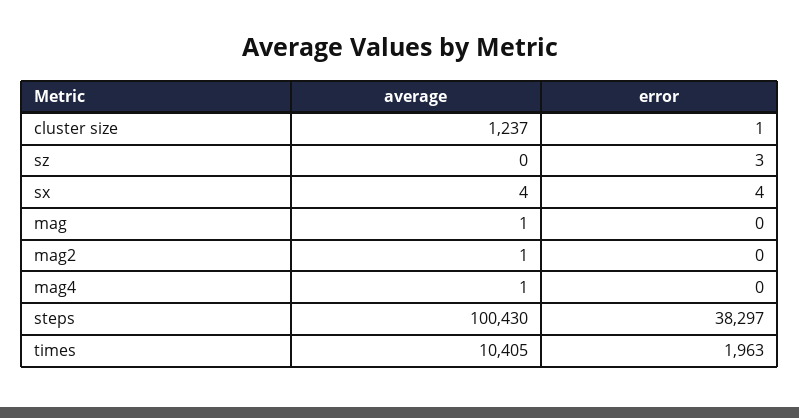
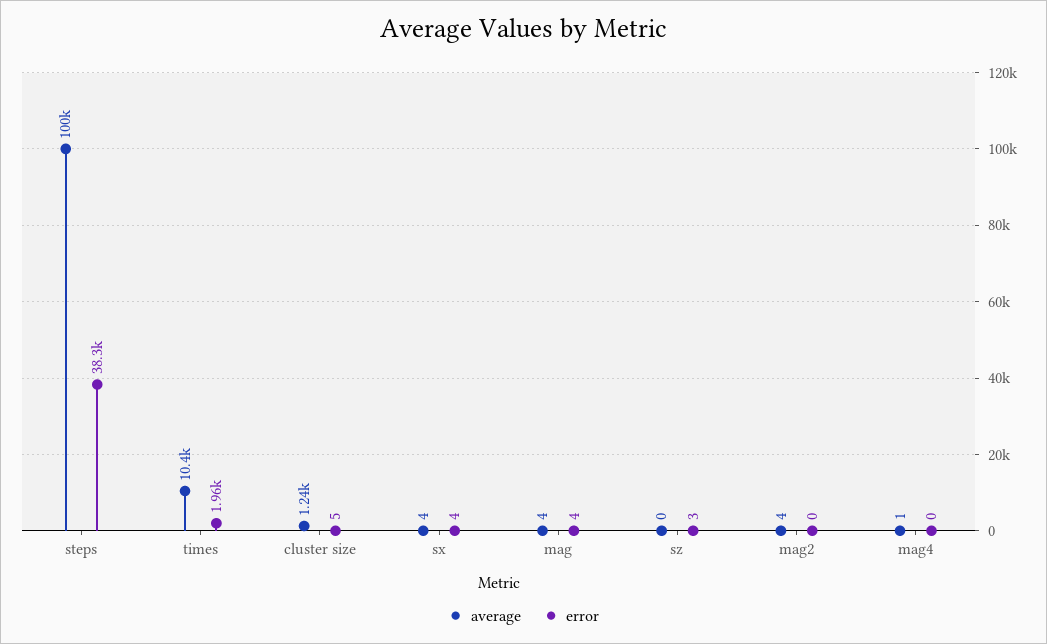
  {
    "average": {
      "cluster size": 1237,
      "sz": 0,
      "sx": 4,
-     "mag": 1,
+     "mag": 4,
-     "mag2": 1,
+     "mag2": 4,
      "mag4": 1,
      "steps": 100430,
      "times": 10405
    },
    "error": {
-     "cluster size": 1,
+     "cluster size": 5,
      "sz": 3,
      "sx": 4,
-     "mag": 0,
+     "mag": 4,
      "mag2": 0,
      "mag4": 0,
      "steps": 38297,
      "times": 1963
    }
  }

